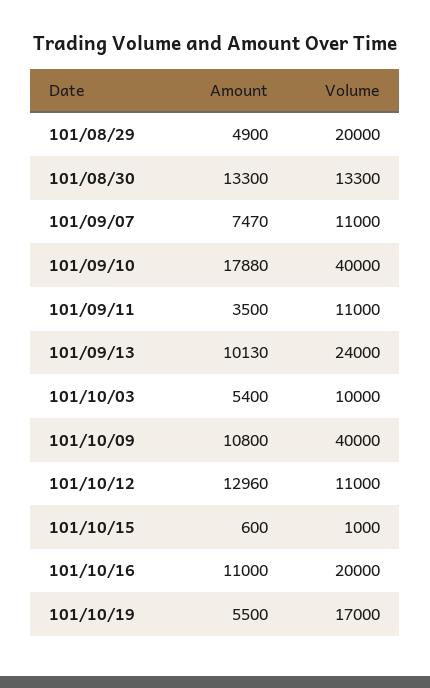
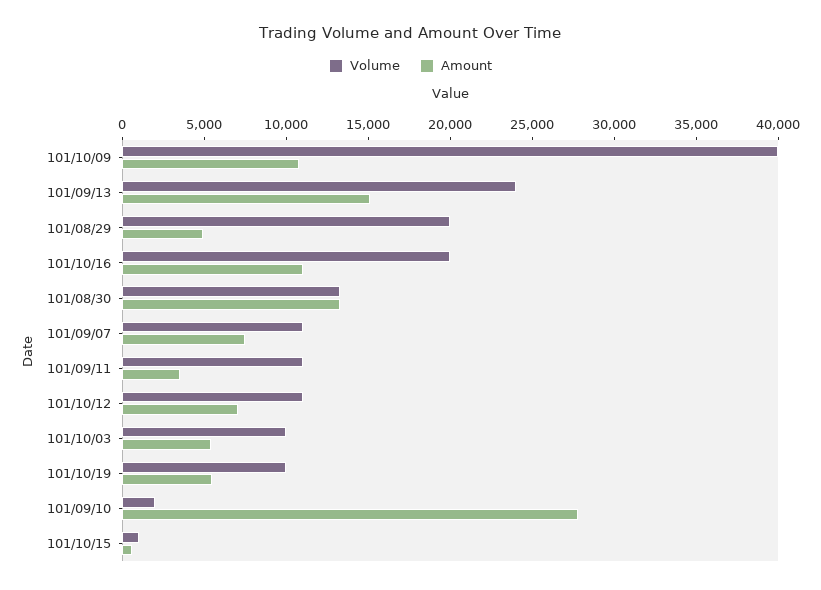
  {
    "Amount": {
      "101/08/29": 4900,
      "101/08/30": 13300,
      "101/09/07": 7470,
-     "101/09/10": 17880,
+     "101/09/10": 28000,
      "101/09/11": 3500,
-     "101/09/13": 10130,
+     "101/09/13": 15000,
      "101/10/03": 5400,
      "101/10/09": 10800,
-     "101/10/12": 12960,
+     "101/10/12": 7000,
      "101/10/15": 600,
      "101/10/16": 11000,
      "101/10/19": 5500
    },
    "Volume": {
      "101/08/29": 20000,
      "101/08/30": 13300,
      "101/09/07": 11000,
-     "101/09/10": 40000,
+     "101/09/10": 2000,
      "101/09/11": 11000,
      "101/09/13": 24000,
      "101/10/03": 10000,
      "101/10/09": 40000,
      "101/10/12": 11000,
      "101/10/15": 1000,
      "101/10/16": 20000,
-     "101/10/19": 17000
+     "101/10/19": 10000
    }
  }

